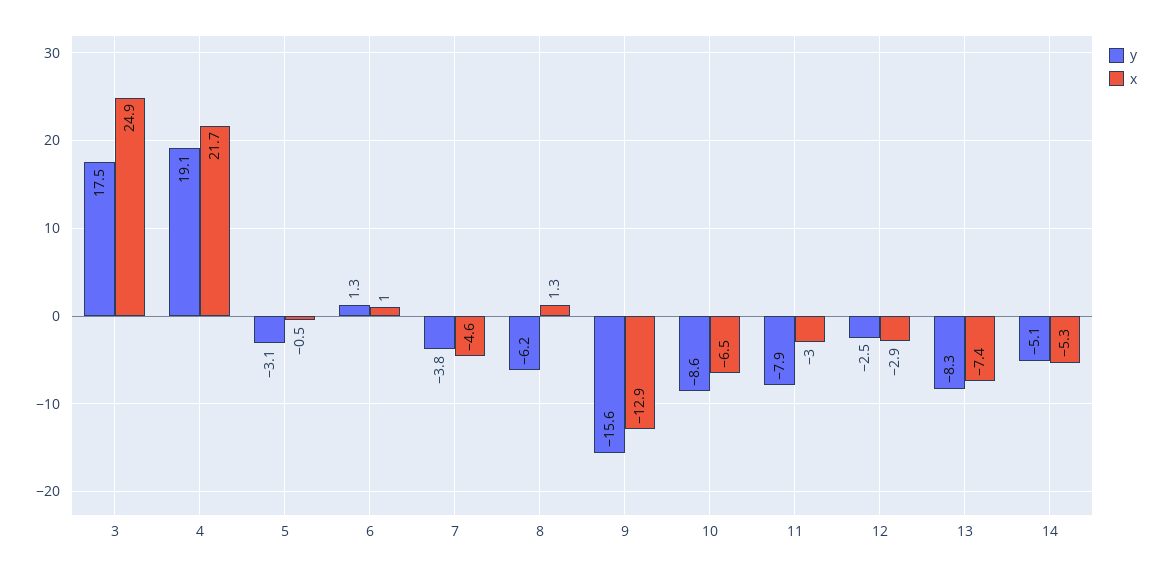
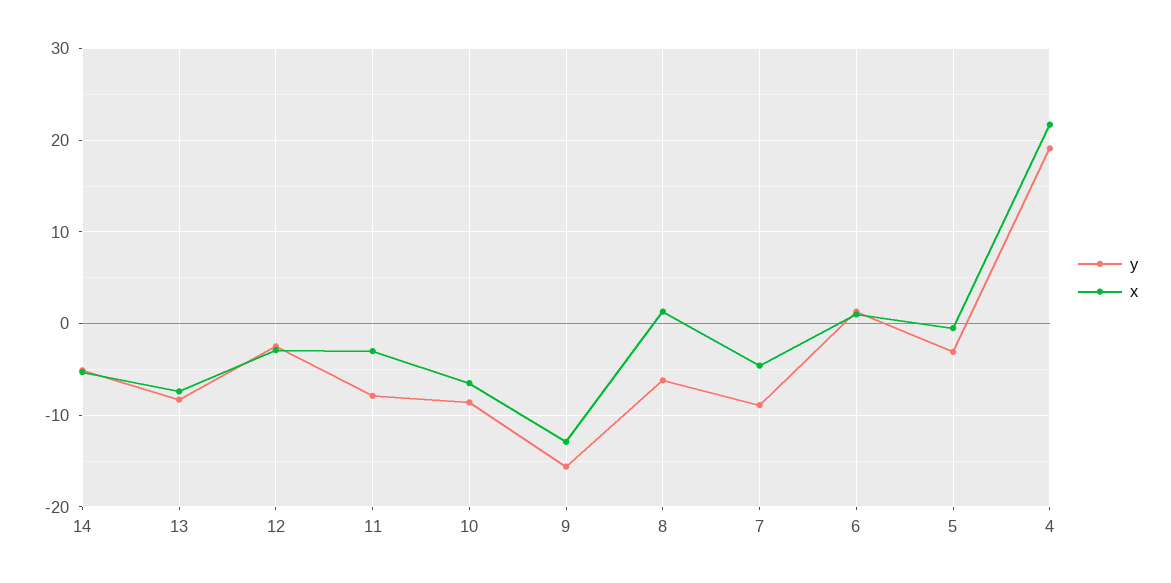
  {
    "y": {
-     "3": 17.5,
      "4": 19.1,
      "5": -3.1,
      "6": 1.3,
-     "7": -3.8,
+     "7": -9,
      "8": -6.2,
      "9": -15.6,
      "10": -8.6,
      "11": -7.9,
      "12": -2.5,
      "13": -8.3,
      "14": -5.1
    },
    "x": {
-     "3": 24.9,
      "4": 21.7,
      "5": -0.5,
      "6": 1,
      "7": -4.6,
      "8": 1.3,
      "9": -12.9,
      "10": -6.5,
      "11": -3,
      "12": -2.9,
      "13": -7.4,
      "14": -5.3
    }
  }

